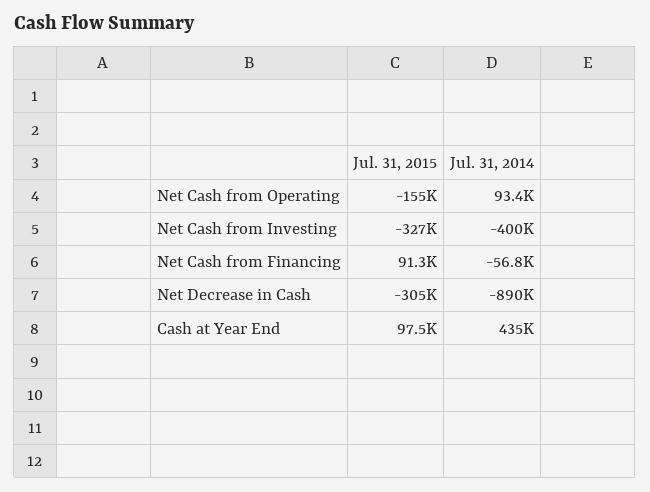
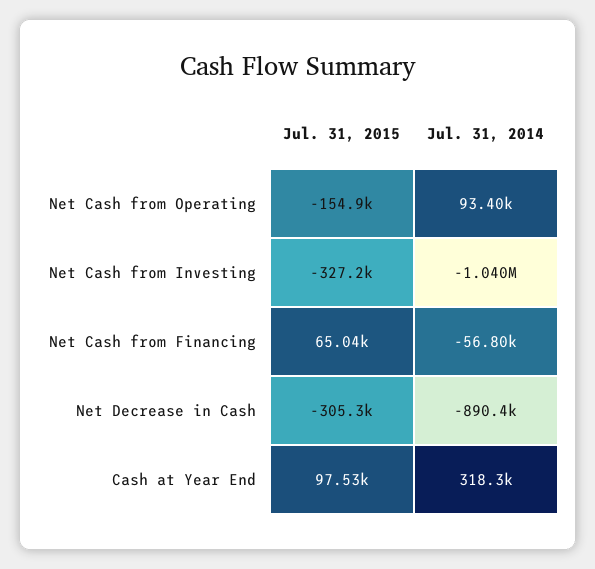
  {
    "Jul. 31, 2015": {
      "Net Cash from Operating": -154900,
      "Net Cash from Investing": -327200,
-     "Net Cash from Financing": 91300,
+     "Net Cash from Financing": 65040,
      "Net Decrease in Cash": -305300,
      "Cash at Year End": 97530
    },
    "Jul. 31, 2014": {
      "Net Cash from Operating": 93400,
-     "Net Cash from Investing": -400000,
+     "Net Cash from Investing": -1040000,
      "Net Cash from Financing": -56800,
      "Net Decrease in Cash": -890400,
-     "Cash at Year End": 435000
+     "Cash at Year End": 318300
    }
  }

